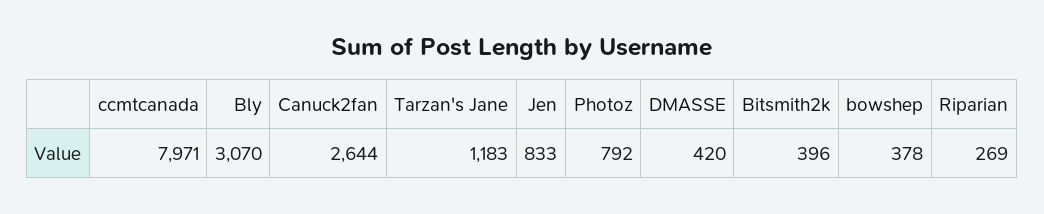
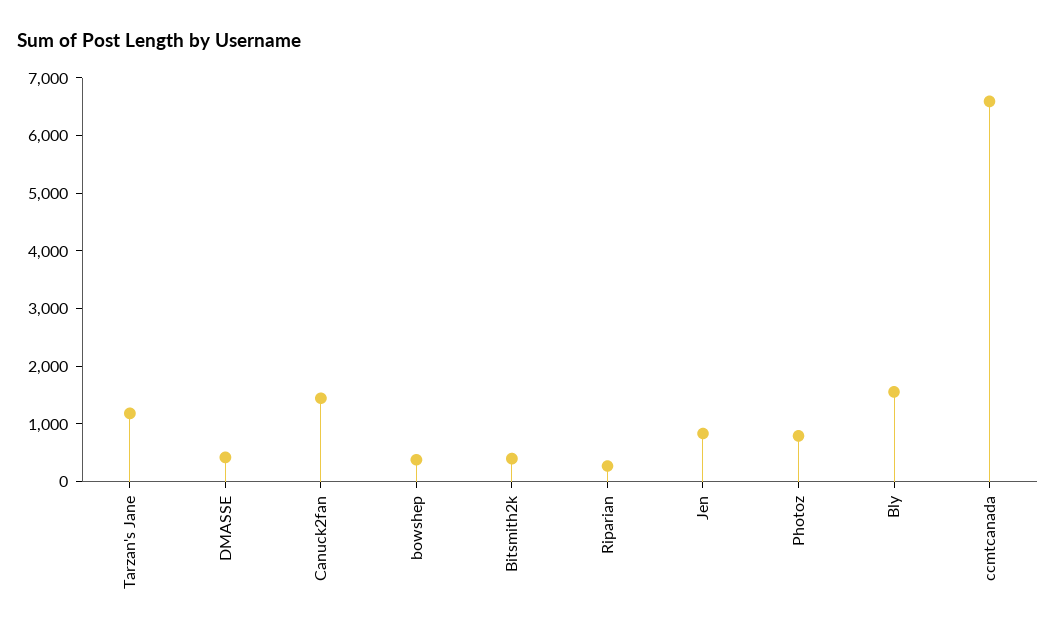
  {
-   "ccmtcanada": 7971,
+   "ccmtcanada": 6600,
-   "Bly": 3070,
+   "Bly": 1600,
-   "Canuck2fan": 2644,
+   "Canuck2fan": 1400,
    "Tarzan's Jane": 1183,
    "Jen": 833,
    "Photoz": 792,
    "DMASSE": 420,
    "Bitsmith2k": 396,
    "bowshep": 378,
    "Riparian": 269
  }

